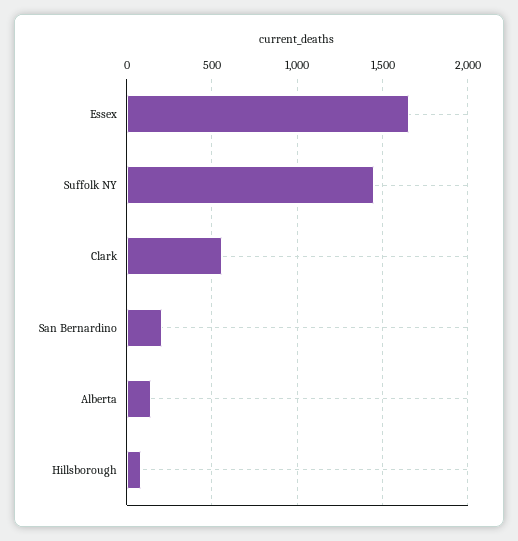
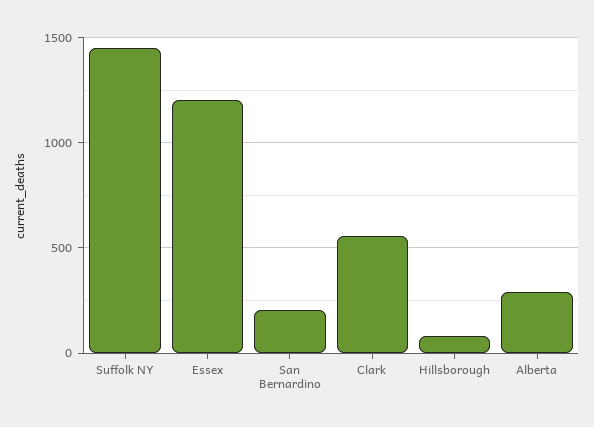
  {
-   "Essex": 1650,
+   "Essex": 1200,
    "Suffolk NY": 1450,
    "Clark": 550,
    "San Bernardino": 200,
-   "Alberta": 150,
+   "Alberta": 300,
    "Hillsborough": 100
  }

